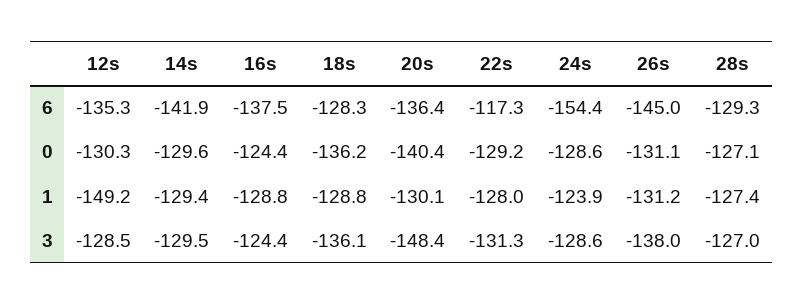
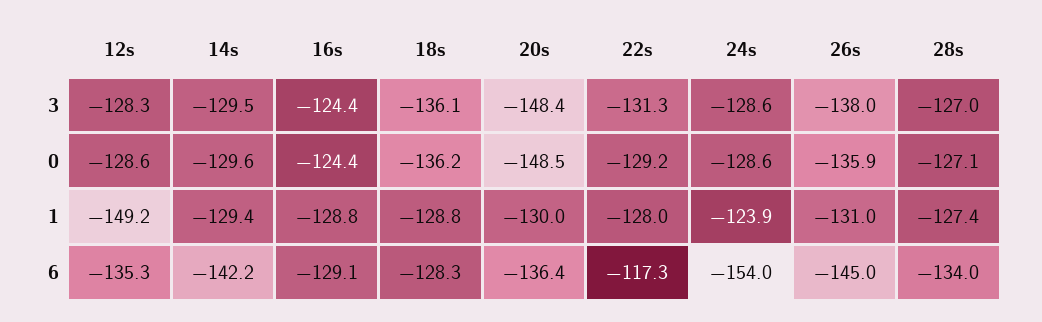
  {
    "12s": {
      "6": -135.3,
-     "0": -130.3,
+     "0": -128.6,
      "1": -149.2,
-     "3": -128.5
+     "3": -128.3
    },
    "14s": {
-     "6": -141.9,
+     "6": -142.2,
      "0": -129.6,
      "1": -129.4,
      "3": -129.5
    },
    "16s": {
-     "6": -137.5,
+     "6": -129.1,
      "0": -124.4,
      "1": -128.8,
      "3": -124.4
    },
    "18s": {
      "6": -128.3,
      "0": -136.2,
      "1": -128.8,
      "3": -136.1
    },
    "20s": {
      "6": -136.4,
-     "0": -140.4,
+     "0": -148.5,
-     "1": -130.1,
+     "1": -130,
      "3": -148.4
    },
    "22s": {
      "6": -117.3,
      "0": -129.2,
      "1": -128,
      "3": -131.3
    },
    "24s": {
-     "6": -154.4,
+     "6": -154,
      "0": -128.6,
      "1": -123.9,
      "3": -128.6
    },
    "26s": {
      "6": -145,
-     "0": -131.1,
+     "0": -135.9,
-     "1": -131.2,
+     "1": -131,
      "3": -138
    },
    "28s": {
-     "6": -129.3,
+     "6": -134,
      "0": -127.1,
      "1": -127.4,
      "3": -127
    }
  }

